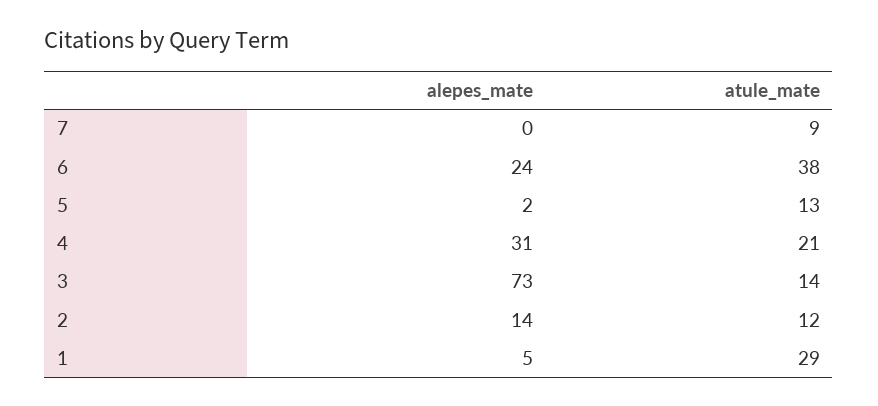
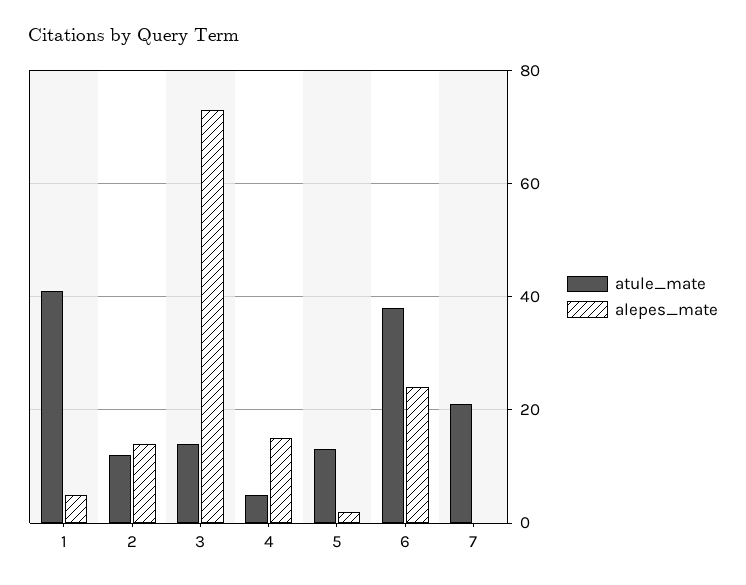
  {
    "alepes_mate": {
      "7": 0,
      "6": 24,
      "5": 2,
-     "4": 31,
+     "4": 15,
      "3": 73,
      "2": 14,
      "1": 5
    },
    "atule_mate": {
-     "7": 9,
+     "7": 20,
      "6": 38,
      "5": 13,
-     "4": 21,
+     "4": 5,
      "3": 14,
      "2": 12,
-     "1": 29
+     "1": 40
    }
  }

